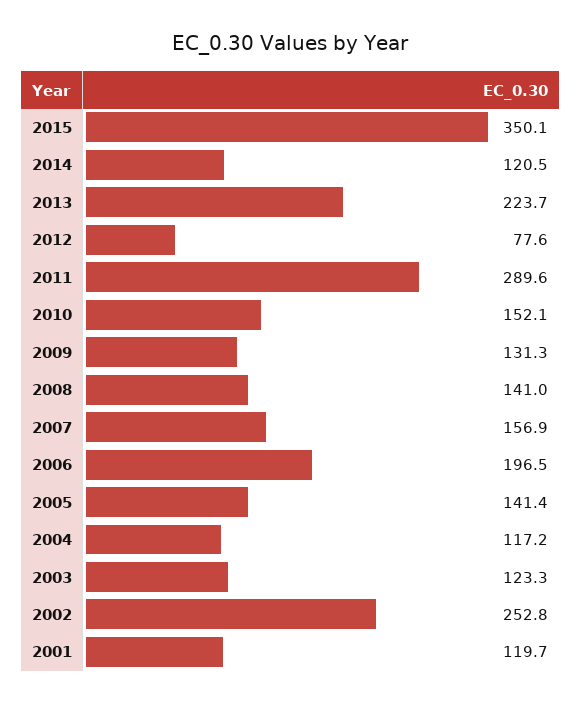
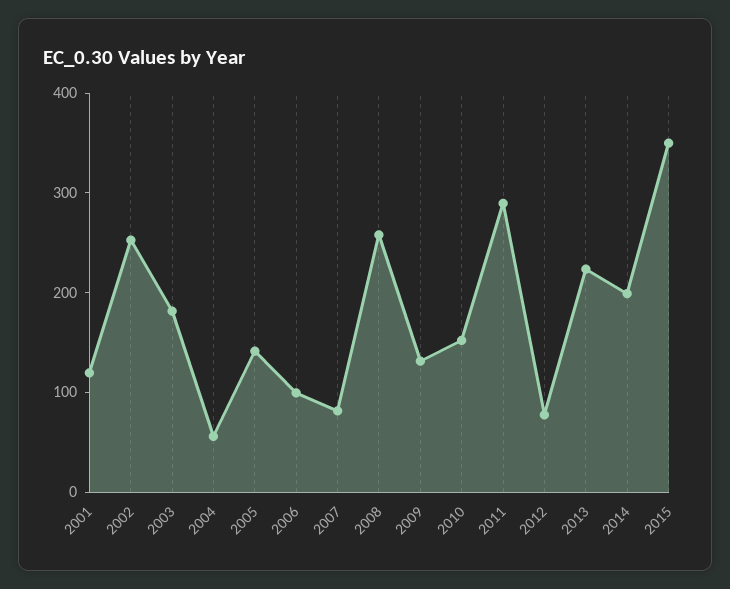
  {
    "2015": 350.1,
-   "2014": 120.5,
+   "2014": 200,
    "2013": 223.7,
    "2012": 77.6,
    "2011": 289.6,
    "2010": 152.1,
    "2009": 131.3,
-   "2008": 141,
+   "2008": 260,
-   "2007": 156.9,
+   "2007": 80,
-   "2006": 196.5,
+   "2006": 100,
    "2005": 141.4,
-   "2004": 117.2,
+   "2004": 60,
-   "2003": 123.3,
+   "2003": 180,
    "2002": 252.8,
    "2001": 119.7
  }

